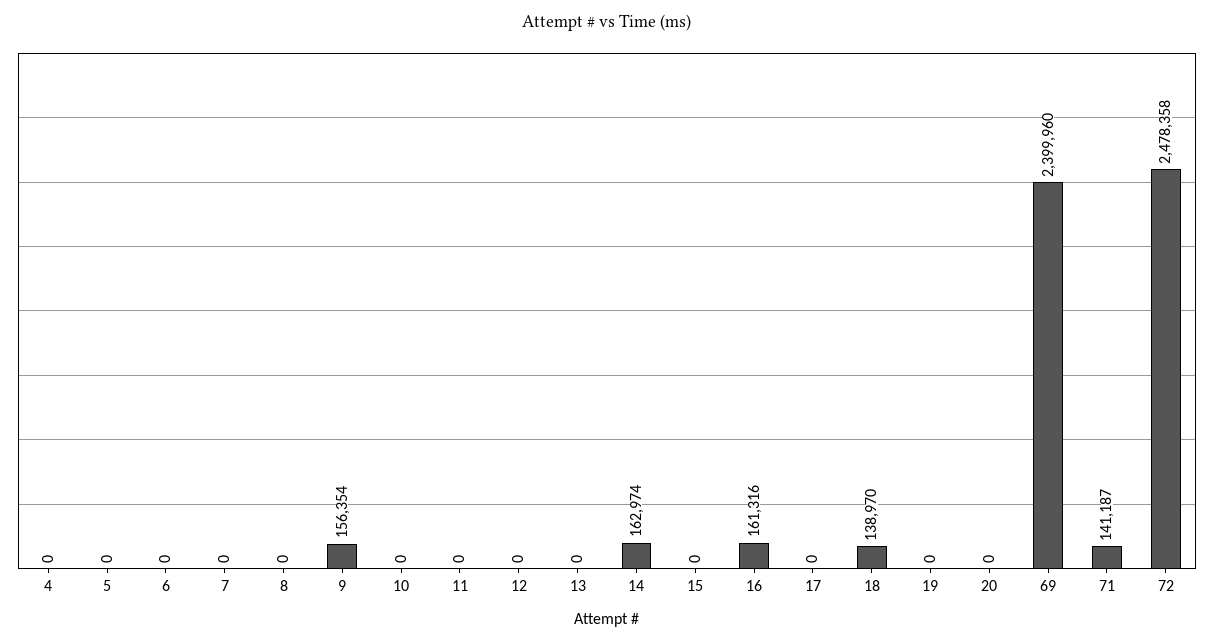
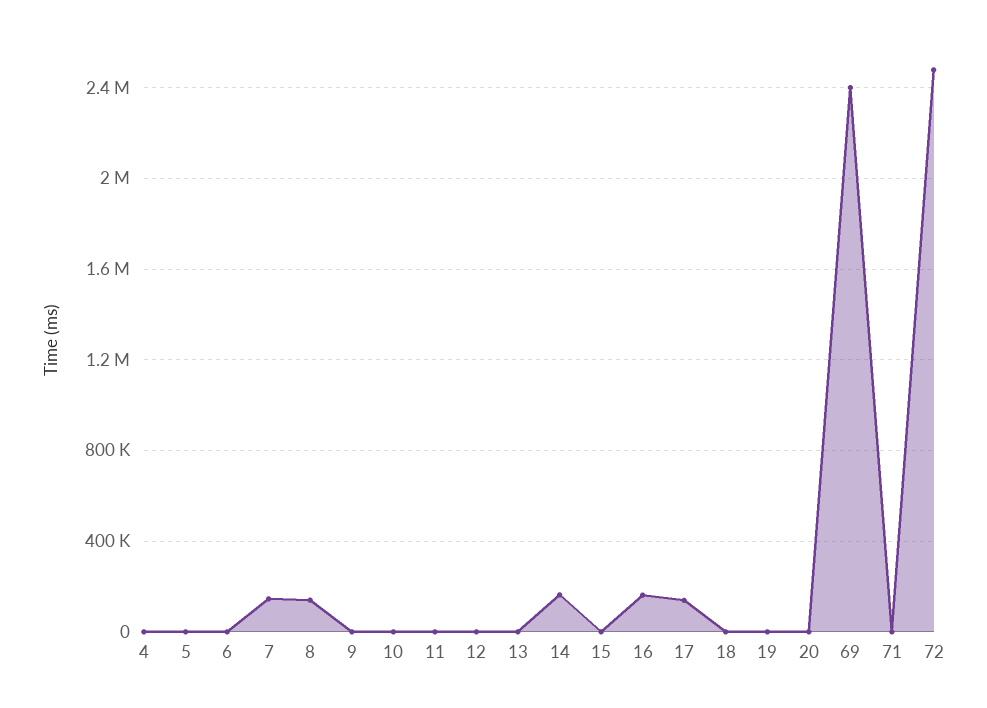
  {
    "4": 0,
    "5": 0,
    "6": 0,
-   "7": 0,
+   "7": 150000,
-   "8": 0,
+   "8": 150000,
-   "9": 156354,
+   "9": 0,
    "10": 0,
    "11": 0,
    "12": 0,
    "13": 0,
    "14": 162974,
    "15": 0,
    "16": 161316,
-   "17": 0,
+   "17": 150000,
-   "18": 138970,
+   "18": 0,
    "19": 0,
    "20": 0,
    "69": 2399960,
-   "71": 141187,
+   "71": 0,
    "72": 2478358
  }

